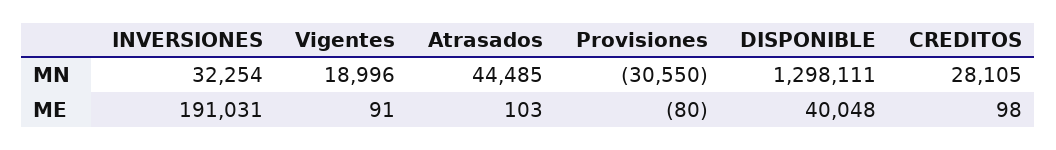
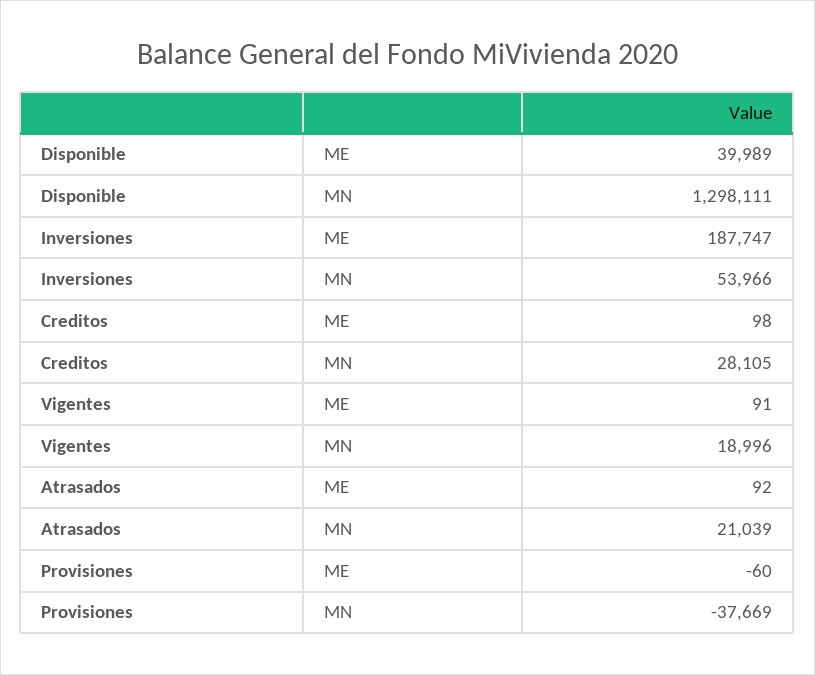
  {
    "INVERSIONES": {
-     "MN": 32254,
+     "MN": 53966,
-     "ME": 191031
+     "ME": 187747
    },
    "Vigentes": {
      "MN": 18996,
      "ME": 91
    },
    "Atrasados": {
-     "MN": 44485,
+     "MN": 21039,
-     "ME": 103
+     "ME": 92
    },
    "Provisiones": {
-     "MN": -30550,
+     "MN": -37669,
-     "ME": -80
+     "ME": -60
    },
    "DISPONIBLE": {
      "MN": 1298111,
-     "ME": 40048
+     "ME": 39989
    },
    "CREDITOS": {
      "MN": 28105,
      "ME": 98
    }
  }

